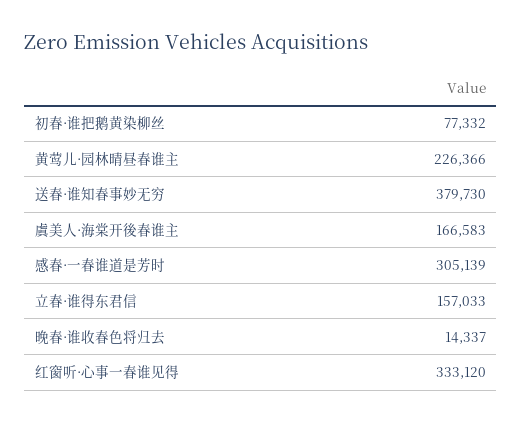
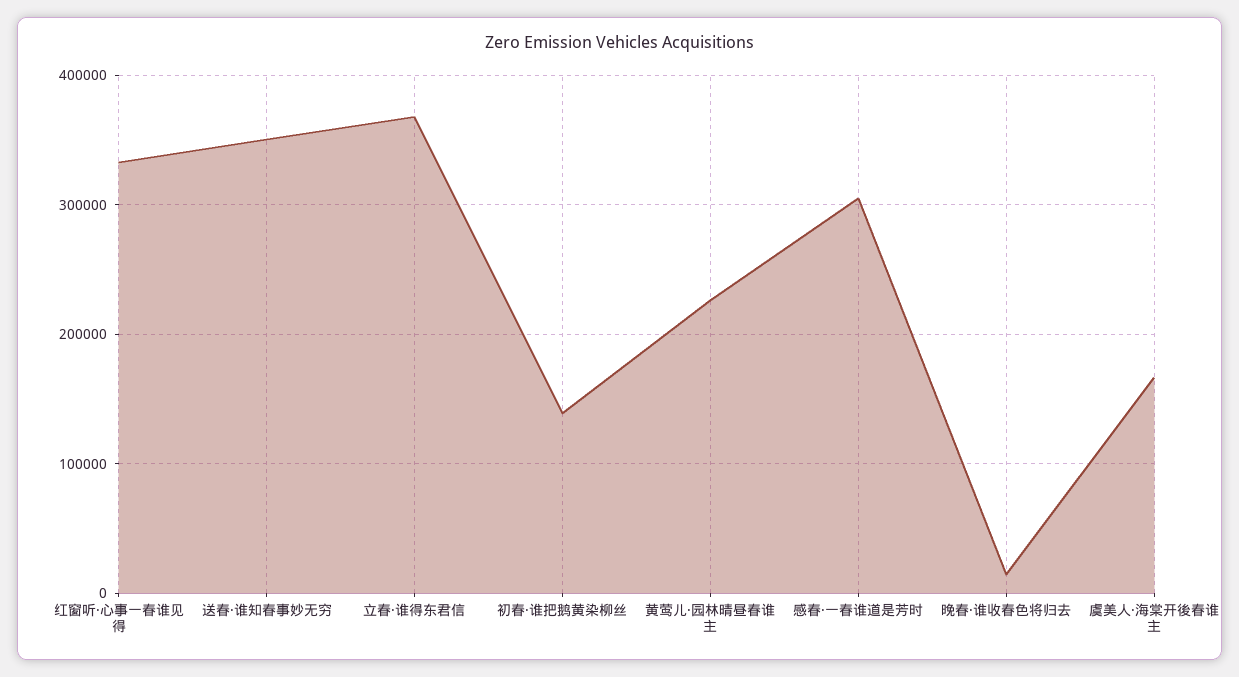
  {
-   "初春·谁把鹅黄染柳丝": 77332,
+   "初春·谁把鹅黄染柳丝": 140000,
    "黄莺儿·园林晴昼春谁主": 226366,
-   "送春·谁知春事妙无穷": 379730,
+   "送春·谁知春事妙无穷": 350000,
    "虞美人·海棠开後春谁主": 166583,
    "感春·一春谁道是芳时": 305139,
-   "立春·谁得东君信": 157033,
+   "立春·谁得东君信": 370000,
    "晚春·谁收春色将归去": 14337,
    "红窗听·心事一春谁见得": 333120
  }

